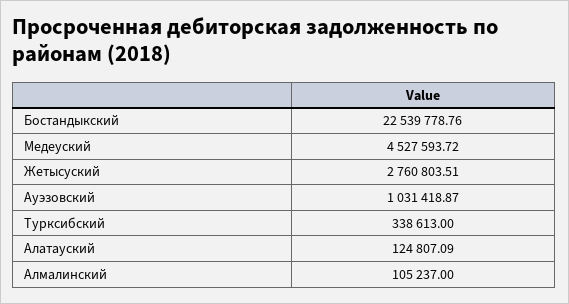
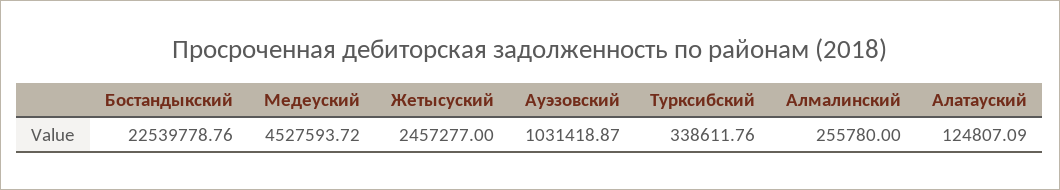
  {
    "Бостандыкский": 22539778.76,
    "Медеуский": 4527593.72,
-   "Жетысуский": 2760803.51,
+   "Жетысуский": 2457277,
    "Ауэзовский": 1031418.87,
-   "Турксибский": 338613,
+   "Турксибский": 338611.76,
    "Алатауский": 124807.09,
-   "Алмалинский": 105237
+   "Алмалинский": 255780
  }

